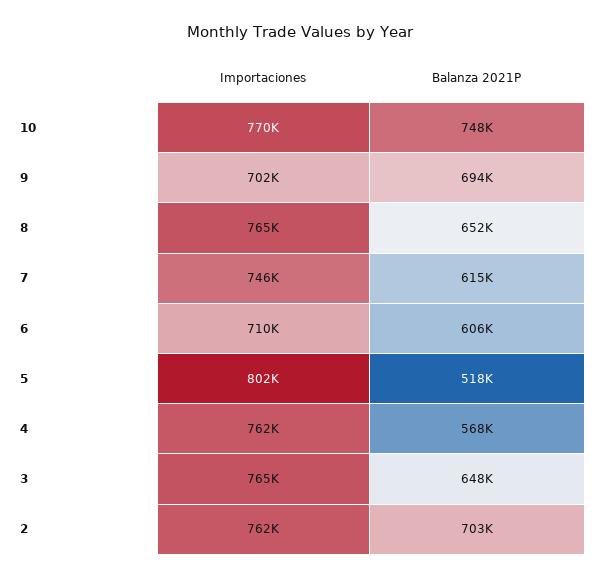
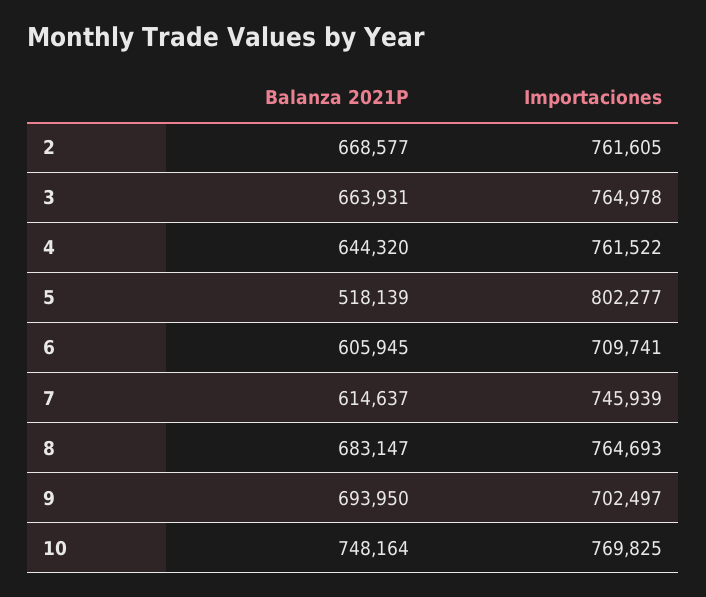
  {
    "Importaciones": {
      "10": 769825,
      "9": 702497,
      "8": 764693,
      "7": 745939,
      "6": 709741,
      "5": 802277,
      "4": 761522,
      "3": 764978,
      "2": 761605
    },
    "Balanza 2021P": {
      "10": 748164,
      "9": 693950,
-     "8": 652000,
+     "8": 683147,
      "7": 614637,
      "6": 605945,
      "5": 518139,
-     "4": 568000,
+     "4": 644320,
-     "3": 648000,
+     "3": 663931,
-     "2": 703000
+     "2": 668577
    }
  }

